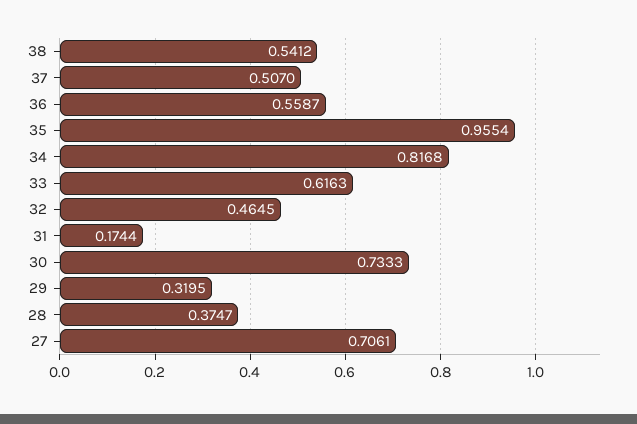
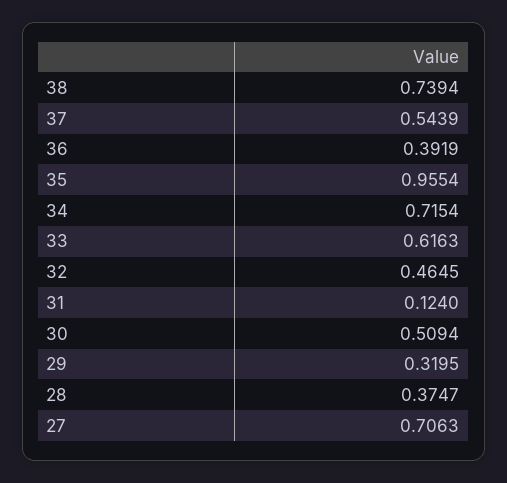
  {
-   "38": 0.5412,
+   "38": 0.7394,
-   "37": 0.507,
+   "37": 0.5439,
-   "36": 0.5587,
+   "36": 0.3919,
    "35": 0.9554,
-   "34": 0.8168,
+   "34": 0.7154,
    "33": 0.6163,
    "32": 0.4645,
-   "31": 0.1744,
+   "31": 0.124,
-   "30": 0.7333,
+   "30": 0.5094,
    "29": 0.3195,
    "28": 0.3747,
-   "27": 0.7061
+   "27": 0.7063
  }

